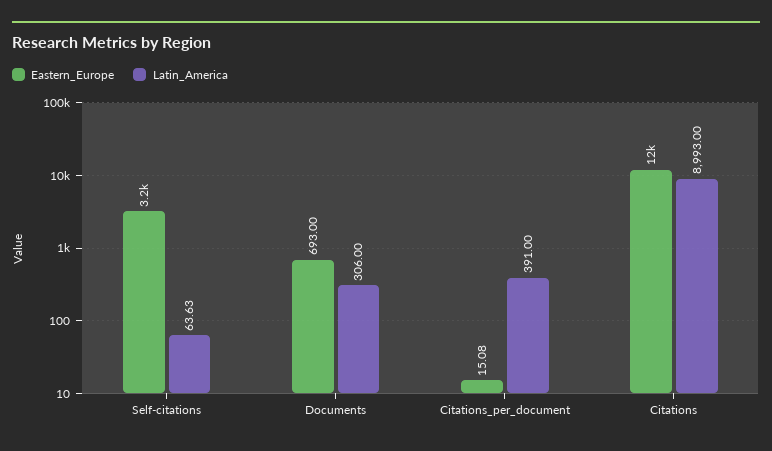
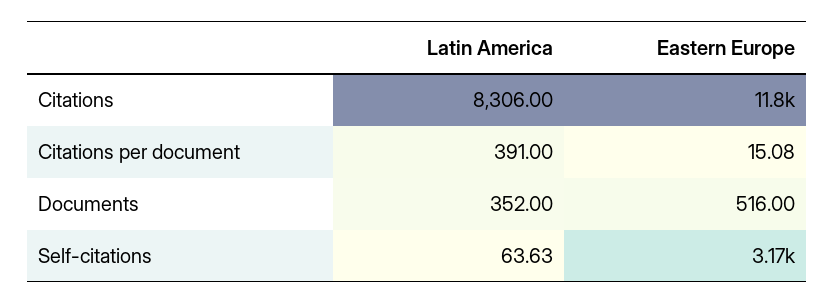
  {
    "Eastern_Europe": {
      "Self-citations": 3170,
-     "Documents": 693,
+     "Documents": 516,
      "Citations_per_document": 15.08,
      "Citations": 11800
    },
    "Latin_America": {
      "Self-citations": 63.63,
-     "Documents": 306,
+     "Documents": 352,
      "Citations_per_document": 391,
-     "Citations": 8993
+     "Citations": 8306
    }
  }

